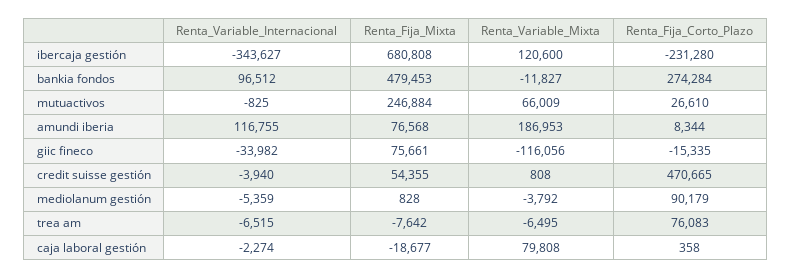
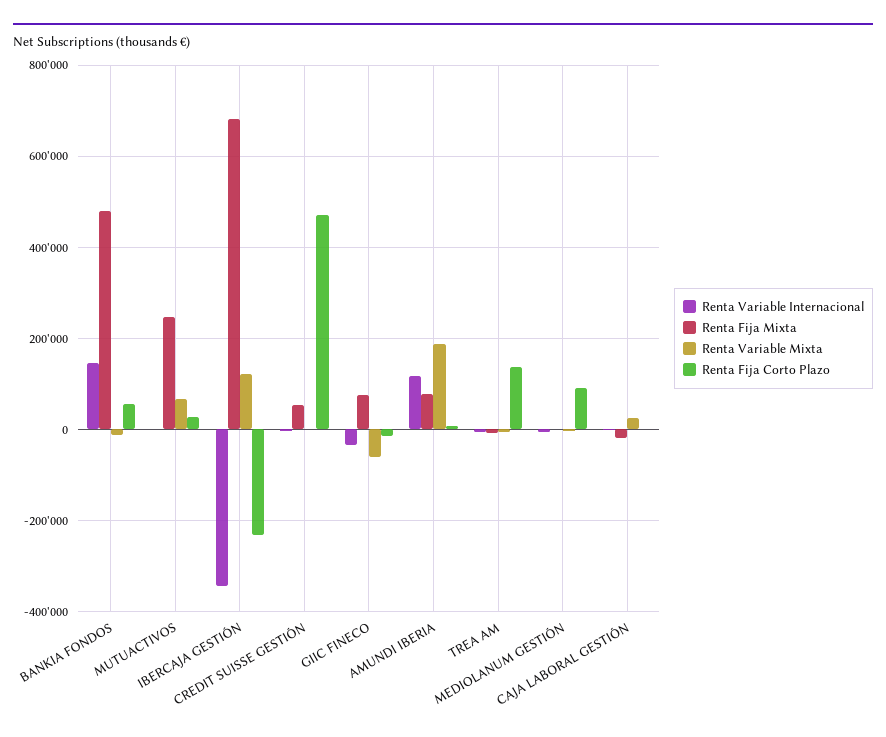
  {
    "Renta_Variable_Internacional": {
      "ibercaja gestión": -343627,
-     "bankia fondos": 96512,
+     "bankia fondos": 140000,
      "mutuactivos": -825,
      "amundi iberia": 116755,
      "giic fineco": -33982,
      "credit suisse gestión": -3940,
      "mediolanum gestión": -5359,
      "trea am": -6515,
      "caja laboral gestión": -2274
    },
    "Renta_Fija_Mixta": {
      "ibercaja gestión": 680808,
      "bankia fondos": 479453,
      "mutuactivos": 246884,
      "amundi iberia": 76568,
      "giic fineco": 75661,
      "credit suisse gestión": 54355,
      "mediolanum gestión": 828,
      "trea am": -7642,
      "caja laboral gestión": -18677
    },
    "Renta_Variable_Mixta": {
      "ibercaja gestión": 120600,
      "bankia fondos": -11827,
      "mutuactivos": 66009,
      "amundi iberia": 186953,
-     "giic fineco": -116056,
+     "giic fineco": -60000,
      "credit suisse gestión": 808,
      "mediolanum gestión": -3792,
      "trea am": -6495,
-     "caja laboral gestión": 79808
+     "caja laboral gestión": 20000
    },
    "Renta_Fija_Corto_Plazo": {
      "ibercaja gestión": -231280,
-     "bankia fondos": 274284,
+     "bankia fondos": 60000,
      "mutuactivos": 26610,
      "amundi iberia": 8344,
      "giic fineco": -15335,
      "credit suisse gestión": 470665,
      "mediolanum gestión": 90179,
-     "trea am": 76083,
+     "trea am": 140000,
      "caja laboral gestión": 358
    }
  }

